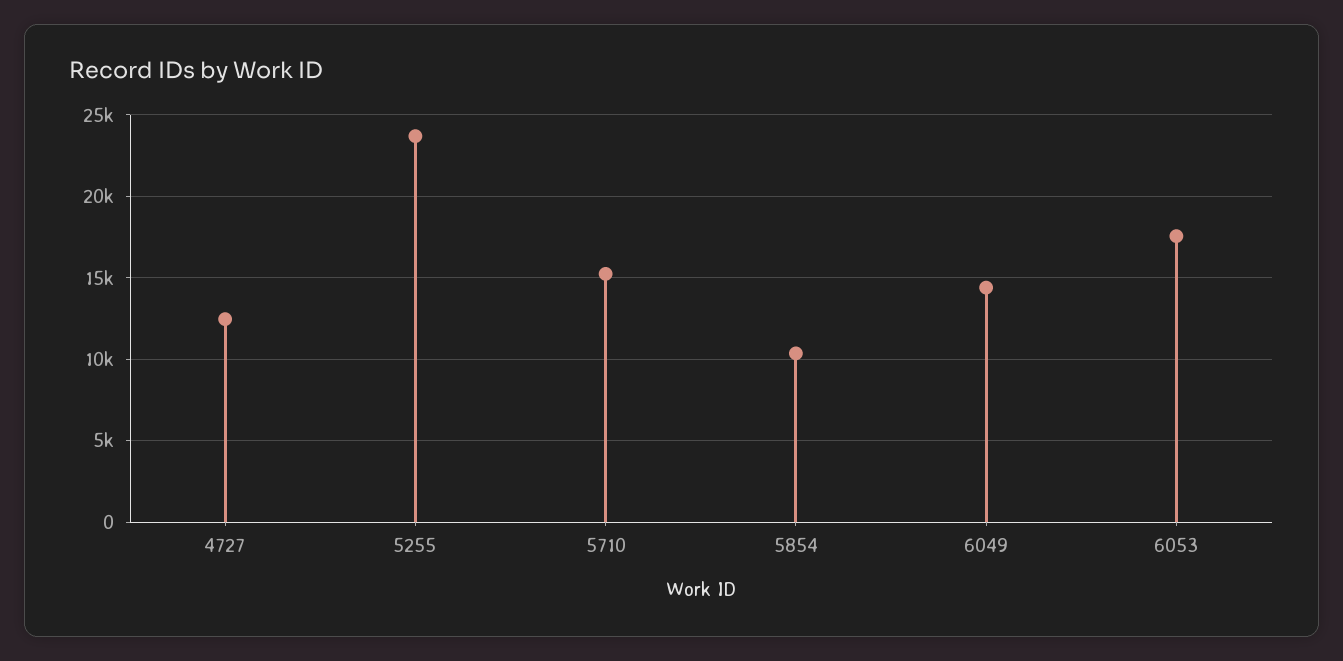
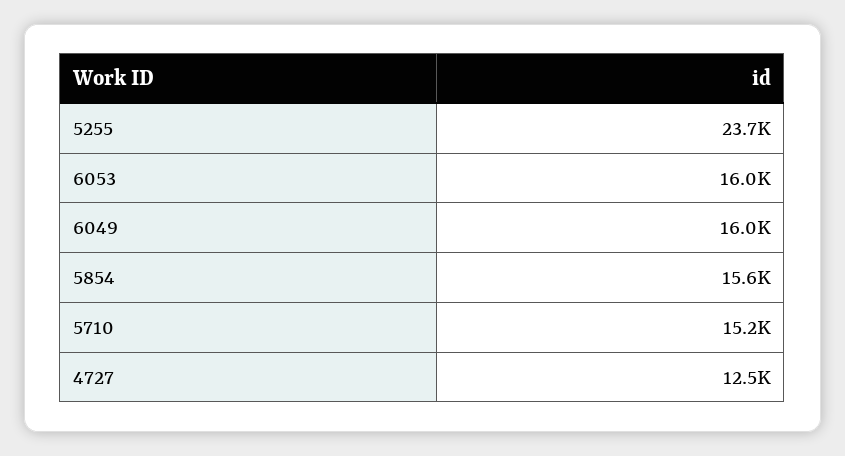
  {
    "4727": 12500,
    "5255": 23700,
    "5710": 15200,
-   "5854": 10500,
+   "5854": 15600,
-   "6049": 14500,
+   "6049": 16000,
-   "6053": 17500
+   "6053": 16000
  }

